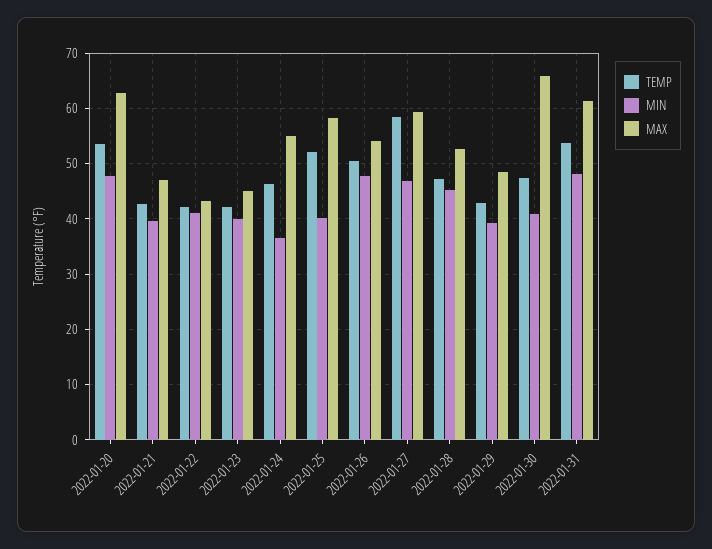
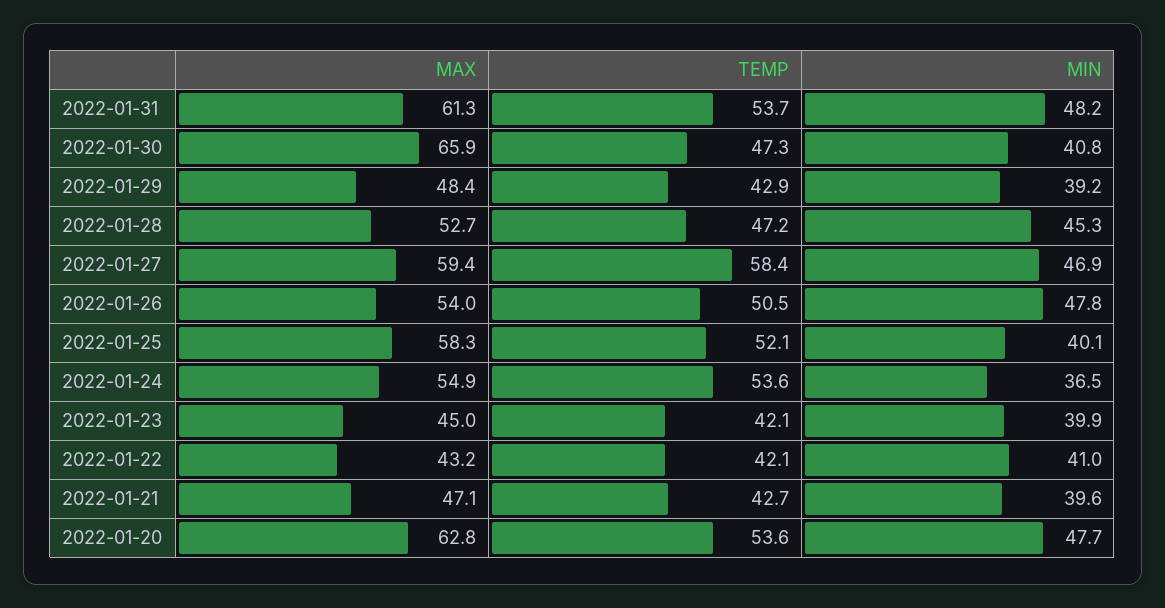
  {
    "TEMP": {
      "2022-01-20": 53.6,
      "2022-01-21": 42.7,
      "2022-01-22": 42.1,
      "2022-01-23": 42.1,
-     "2022-01-24": 46,
+     "2022-01-24": 53.6,
      "2022-01-25": 52.1,
      "2022-01-26": 50.5,
      "2022-01-27": 58.4,
      "2022-01-28": 47.2,
      "2022-01-29": 42.9,
      "2022-01-30": 47.3,
      "2022-01-31": 53.7
    },
    "MIN": {
      "2022-01-20": 47.7,
      "2022-01-21": 39.6,
      "2022-01-22": 41,
      "2022-01-23": 39.9,
      "2022-01-24": 36.5,
      "2022-01-25": 40.1,
      "2022-01-26": 47.8,
      "2022-01-27": 46.9,
      "2022-01-28": 45.3,
      "2022-01-29": 39.2,
      "2022-01-30": 40.8,
      "2022-01-31": 48.2
    },
    "MAX": {
      "2022-01-20": 62.8,
      "2022-01-21": 47.1,
      "2022-01-22": 43.2,
      "2022-01-23": 45,
      "2022-01-24": 54.9,
      "2022-01-25": 58.3,
      "2022-01-26": 54,
      "2022-01-27": 59.4,
      "2022-01-28": 52.7,
      "2022-01-29": 48.4,
      "2022-01-30": 65.9,
      "2022-01-31": 61.3
    }
  }

